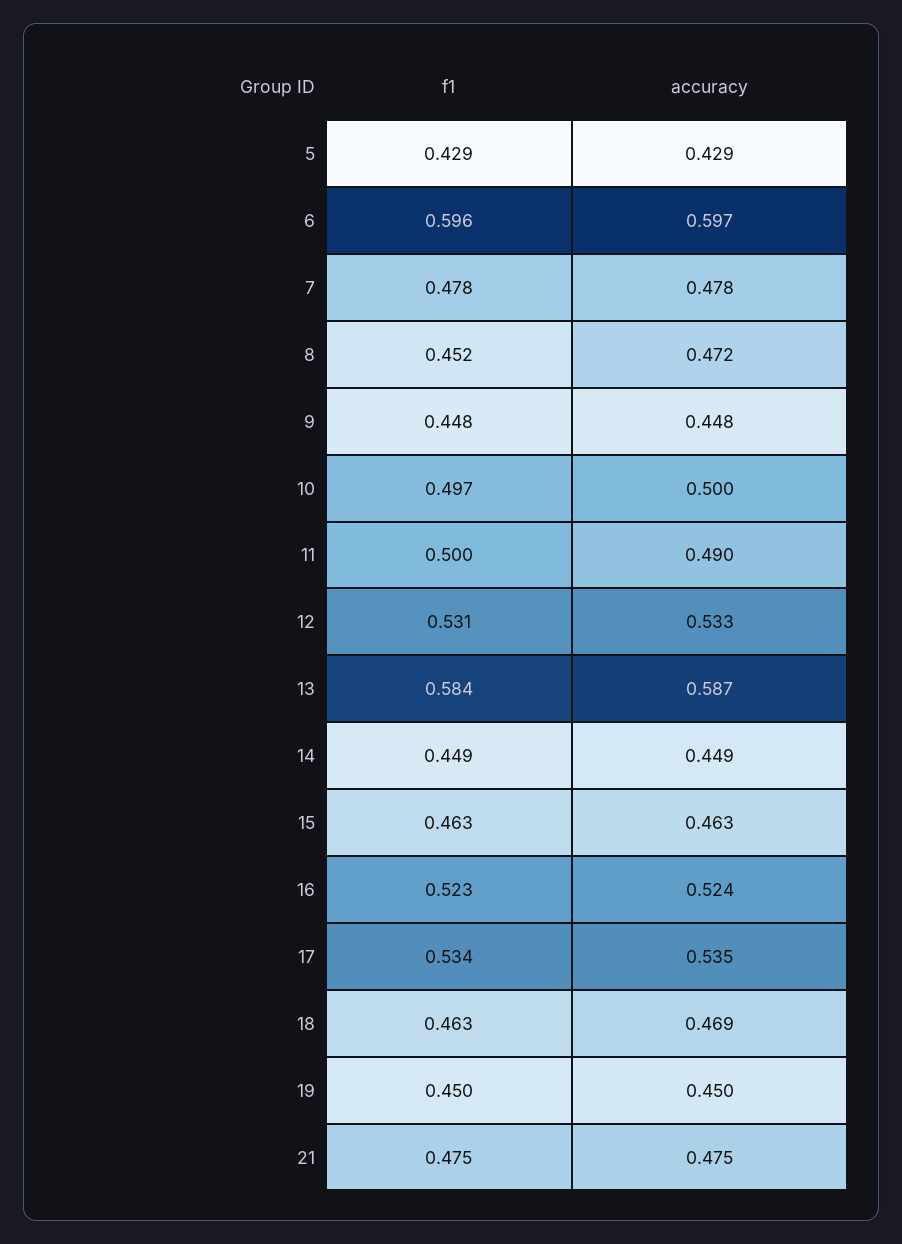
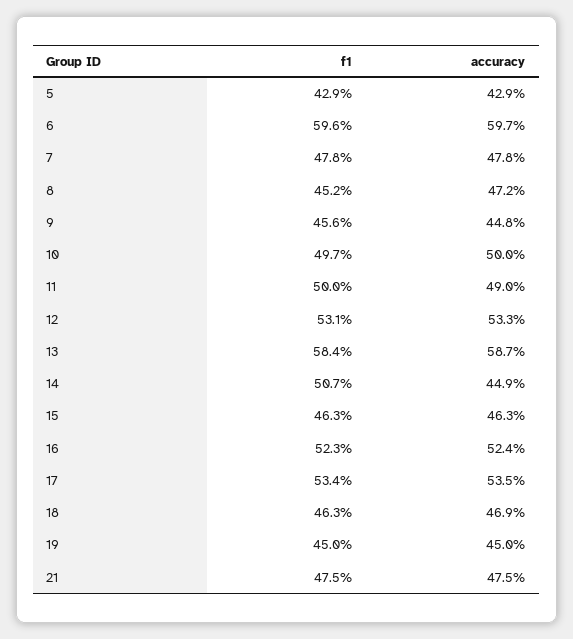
  {
    "f1": {
      "5": 0.429,
      "6": 0.596,
      "7": 0.478,
      "8": 0.452,
-     "9": 0.448,
+     "9": 0.456,
      "10": 0.497,
      "11": 0.5,
      "12": 0.531,
      "13": 0.584,
-     "14": 0.449,
+     "14": 0.507,
      "15": 0.463,
      "16": 0.523,
      "17": 0.534,
      "18": 0.463,
      "19": 0.45,
      "21": 0.475
    },
    "accuracy": {
      "5": 0.429,
      "6": 0.597,
      "7": 0.478,
      "8": 0.472,
      "9": 0.448,
      "10": 0.5,
      "11": 0.49,
      "12": 0.533,
      "13": 0.587,
      "14": 0.449,
      "15": 0.463,
      "16": 0.524,
      "17": 0.535,
      "18": 0.469,
      "19": 0.45,
      "21": 0.475
    }
  }

